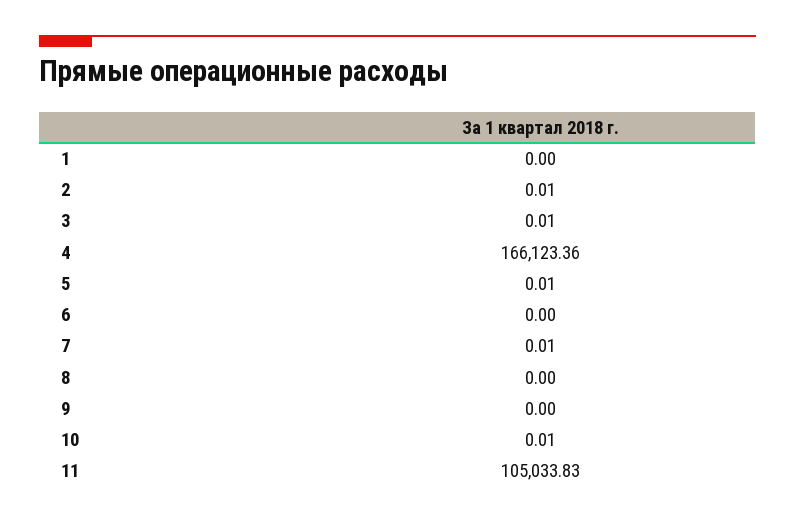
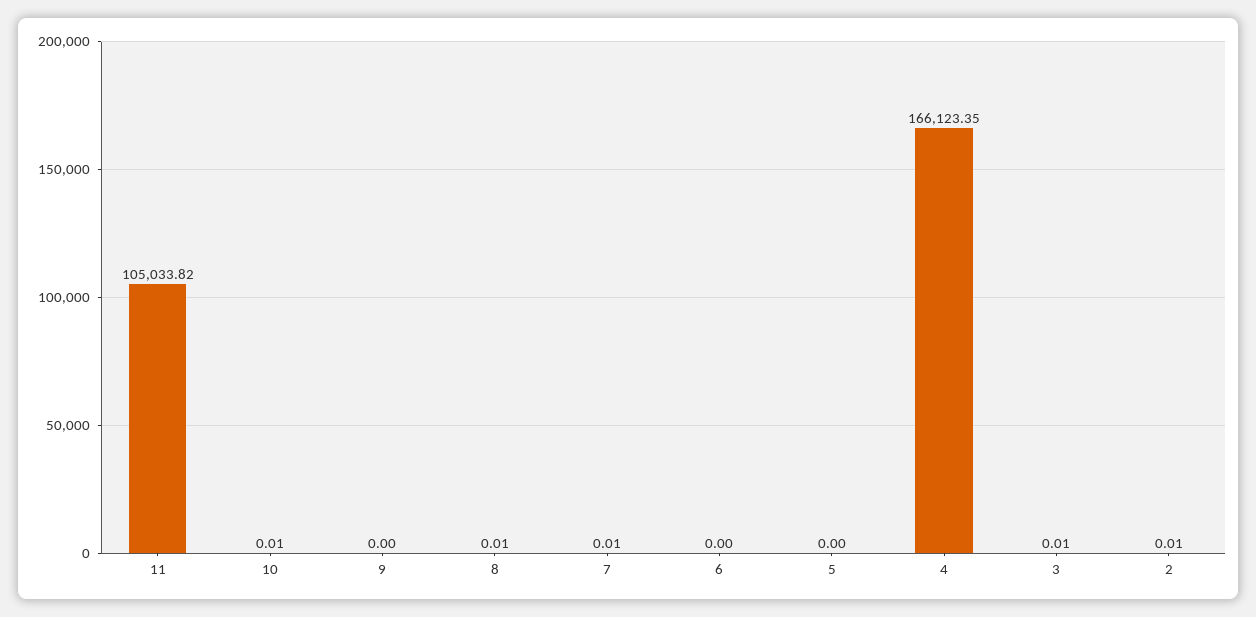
  {
-   "1": 0,
    "2": 0.01,
    "3": 0.01,
-   "4": 166123.36,
+   "4": 166123.35,
-   "5": 0.01,
+   "5": 0,
    "6": 0,
    "7": 0.01,
-   "8": 0,
+   "8": 0.01,
    "9": 0,
    "10": 0.01,
-   "11": 105033.83
+   "11": 105033.82
  }

